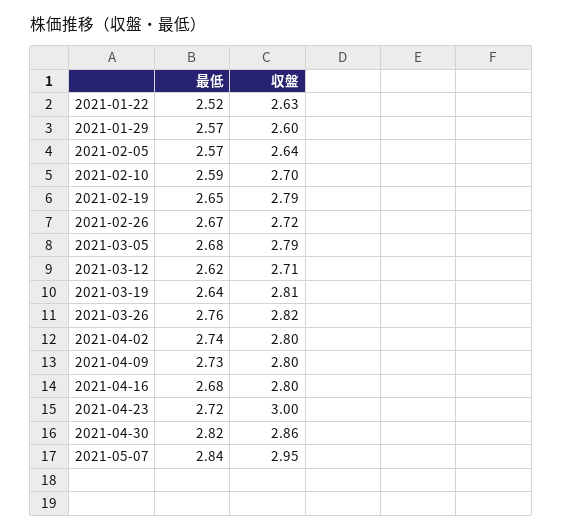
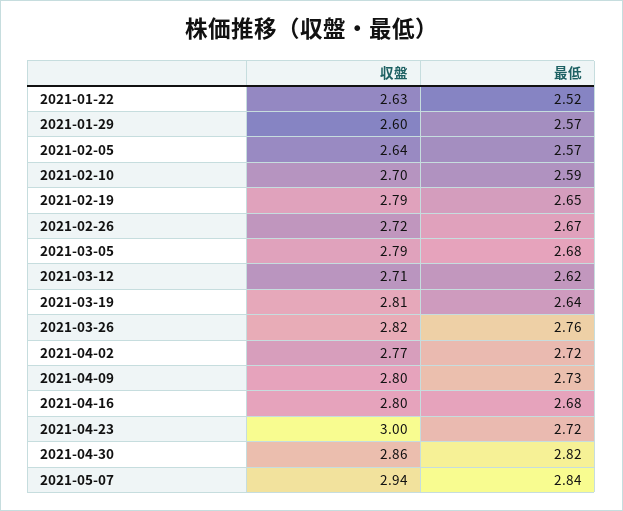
  {
    "最低": {
      "2021-01-22": 2.52,
      "2021-01-29": 2.57,
      "2021-02-05": 2.57,
      "2021-02-10": 2.59,
      "2021-02-19": 2.65,
      "2021-02-26": 2.67,
      "2021-03-05": 2.68,
      "2021-03-12": 2.62,
      "2021-03-19": 2.64,
      "2021-03-26": 2.76,
-     "2021-04-02": 2.74,
+     "2021-04-02": 2.72,
      "2021-04-09": 2.73,
      "2021-04-16": 2.68,
      "2021-04-23": 2.72,
      "2021-04-30": 2.82,
      "2021-05-07": 2.84
    },
    "収盤": {
      "2021-01-22": 2.63,
      "2021-01-29": 2.6,
      "2021-02-05": 2.64,
      "2021-02-10": 2.7,
      "2021-02-19": 2.79,
      "2021-02-26": 2.72,
      "2021-03-05": 2.79,
      "2021-03-12": 2.71,
      "2021-03-19": 2.81,
      "2021-03-26": 2.82,
-     "2021-04-02": 2.8,
+     "2021-04-02": 2.77,
      "2021-04-09": 2.8,
      "2021-04-16": 2.8,
      "2021-04-23": 3,
      "2021-04-30": 2.86,
-     "2021-05-07": 2.95
+     "2021-05-07": 2.94
    }
  }

